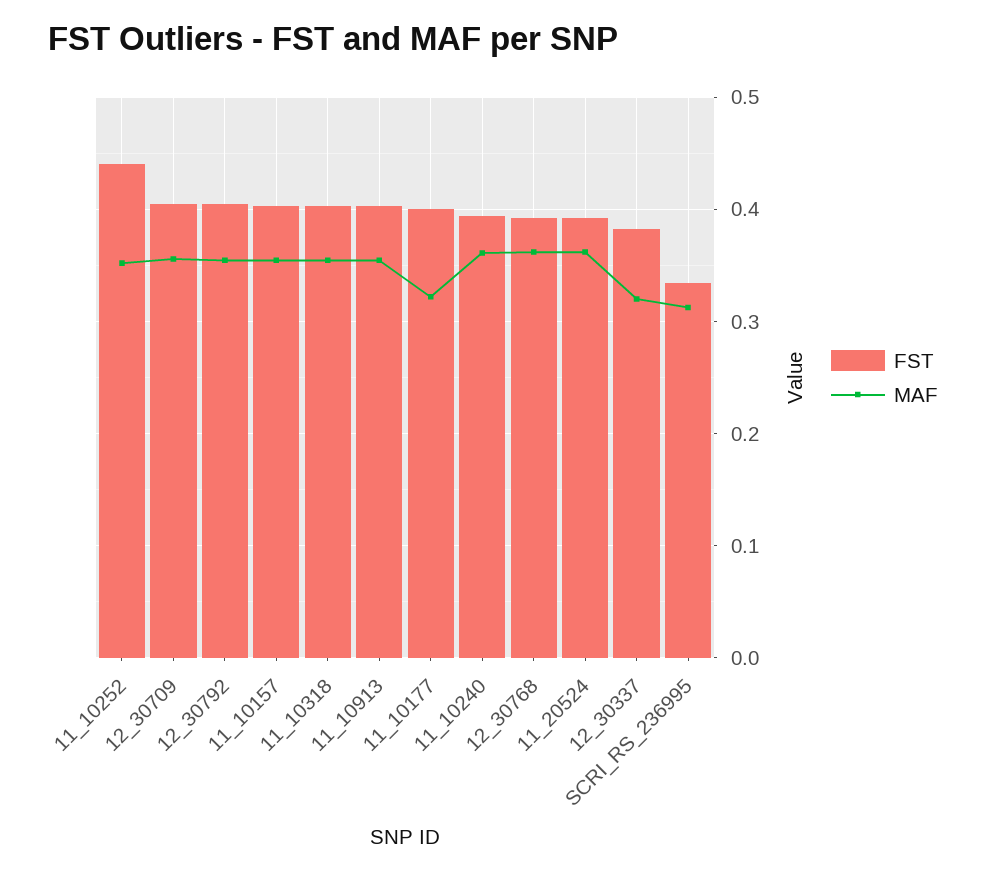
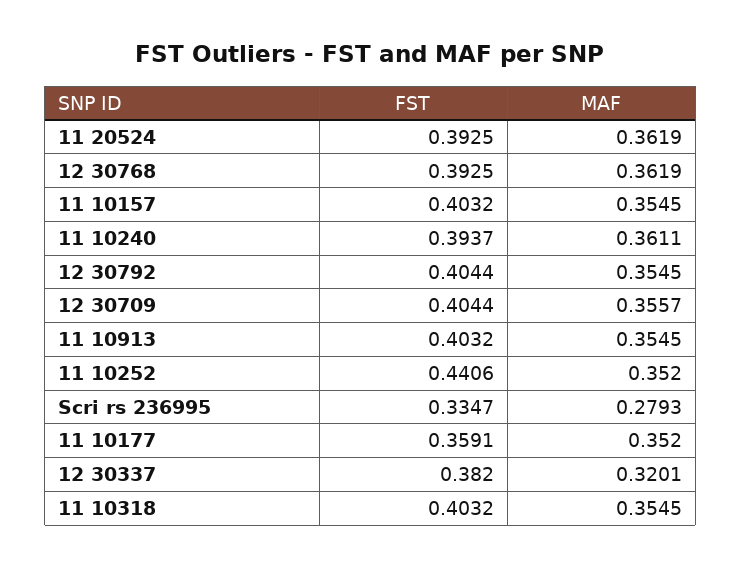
  {
    "FST": {
      "11_10252": 0.4406,
      "12_30709": 0.4044,
      "12_30792": 0.4044,
      "11_10157": 0.4032,
      "11_10318": 0.4032,
      "11_10913": 0.4032,
-     "11_10177": 0.4,
+     "11_10177": 0.3591,
      "11_10240": 0.3937,
      "12_30768": 0.3925,
      "11_20524": 0.3925,
      "12_30337": 0.382,
      "SCRI_RS_236995": 0.3347
    },
    "MAF": {
      "11_10252": 0.352,
      "12_30709": 0.3557,
      "12_30792": 0.3545,
      "11_10157": 0.3545,
      "11_10318": 0.3545,
      "11_10913": 0.3545,
-     "11_10177": 0.32,
+     "11_10177": 0.352,
      "11_10240": 0.3611,
      "12_30768": 0.3619,
      "11_20524": 0.3619,
      "12_30337": 0.3201,
-     "SCRI_RS_236995": 0.31
+     "SCRI_RS_236995": 0.2793
    }
  }

